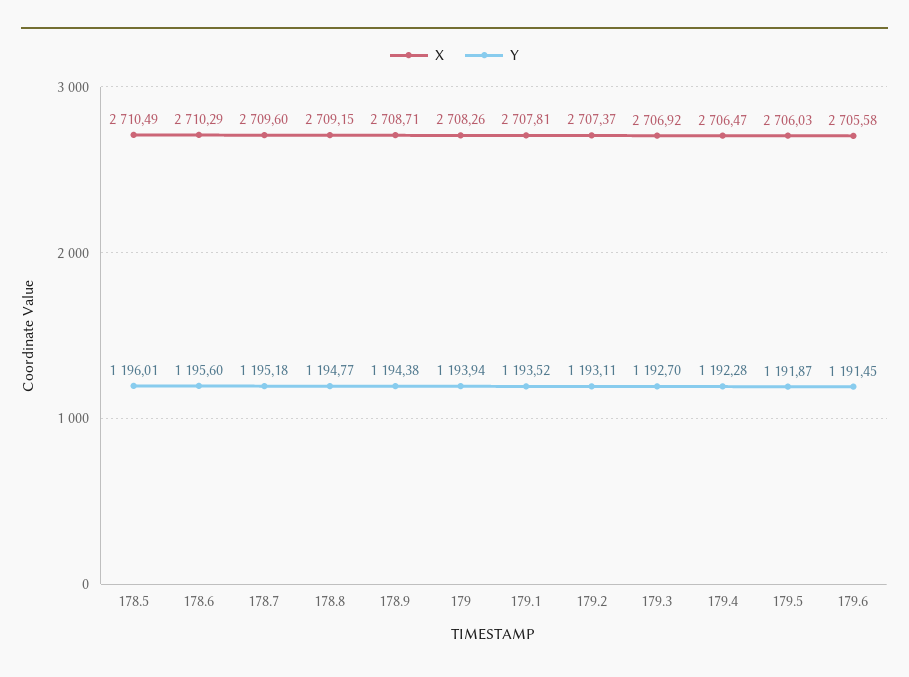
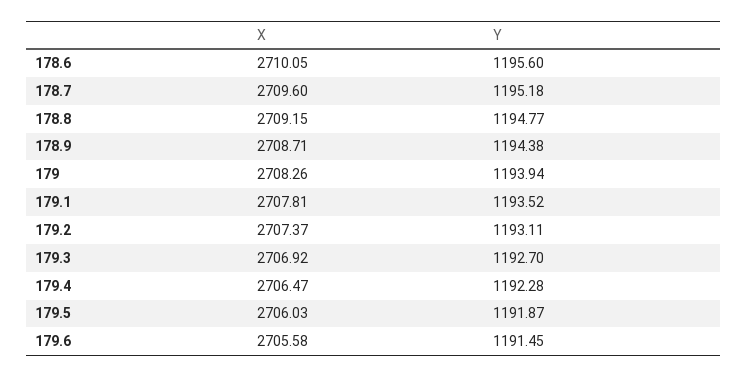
  {
    "X": {
-     "178.5": 2710.49,
-     "178.6": 2710.29,
+     "178.6": 2710.05,
      "178.7": 2709.6,
      "178.8": 2709.15,
      "178.9": 2708.71,
      "179": 2708.26,
      "179.1": 2707.81,
      "179.2": 2707.37,
      "179.3": 2706.92,
      "179.4": 2706.47,
      "179.5": 2706.03,
      "179.6": 2705.58
    },
    "Y": {
-     "178.5": 1196.01,
      "178.6": 1195.6,
      "178.7": 1195.18,
      "178.8": 1194.77,
      "178.9": 1194.38,
      "179": 1193.94,
      "179.1": 1193.52,
      "179.2": 1193.11,
      "179.3": 1192.7,
      "179.4": 1192.28,
      "179.5": 1191.87,
      "179.6": 1191.45
    }
  }

